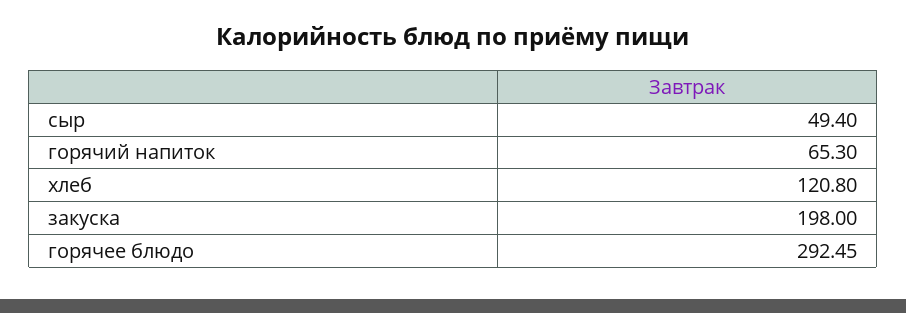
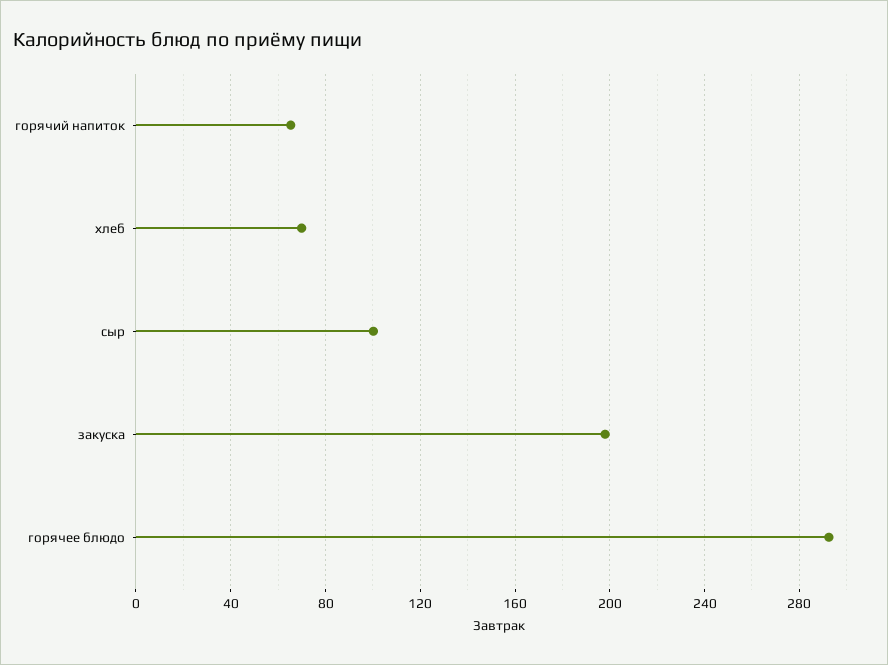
  {
-   "сыр": 49.4,
+   "сыр": 100,
    "горячий напиток": 65.3,
-   "хлеб": 120.8,
+   "хлеб": 70,
    "закуска": 198,
    "горячее блюдо": 292.45
  }

